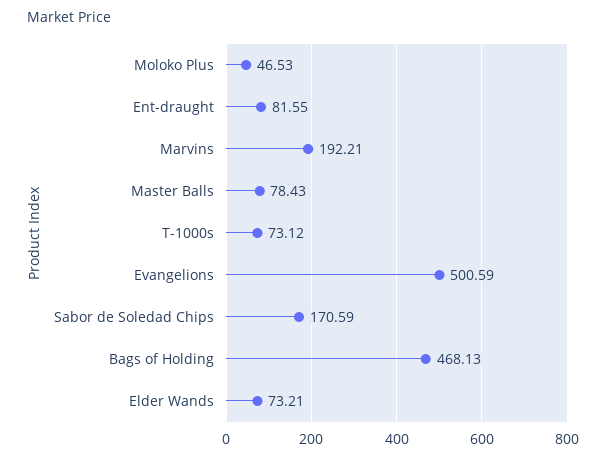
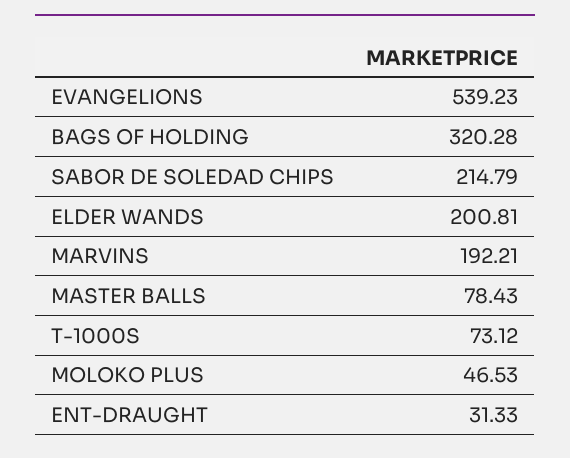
  {
    "Moloko Plus": 46.53,
-   "Ent-draught": 81.55,
+   "Ent-draught": 31.33,
    "Marvins": 192.21,
    "Master Balls": 78.43,
    "T-1000s": 73.12,
-   "Evangelions": 500.59,
+   "Evangelions": 539.23,
-   "Sabor de Soledad Chips": 170.59,
+   "Sabor de Soledad Chips": 214.79,
-   "Bags of Holding": 468.13,
+   "Bags of Holding": 320.28,
-   "Elder Wands": 73.21
+   "Elder Wands": 200.81
  }

